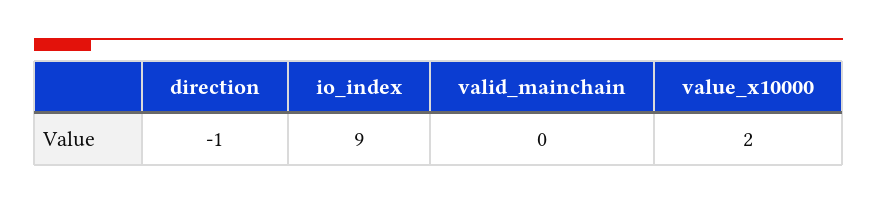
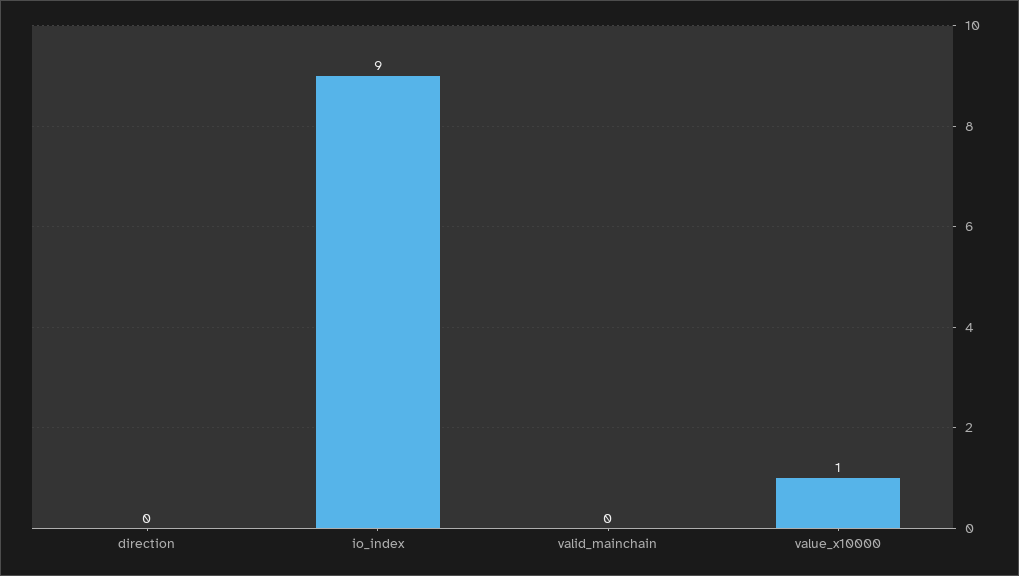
  {
-   "direction": -1,
+   "direction": 0,
    "io_index": 9,
    "valid_mainchain": 0,
-   "value_x10000": 2
+   "value_x10000": 1
  }

